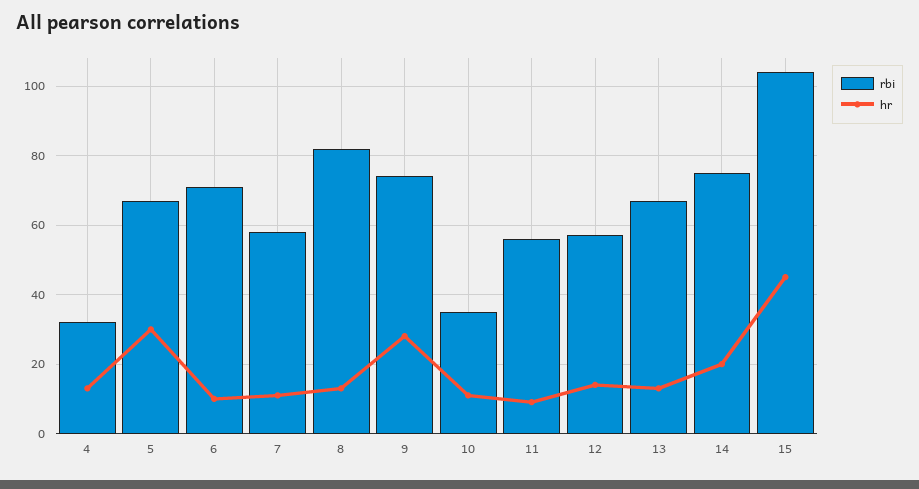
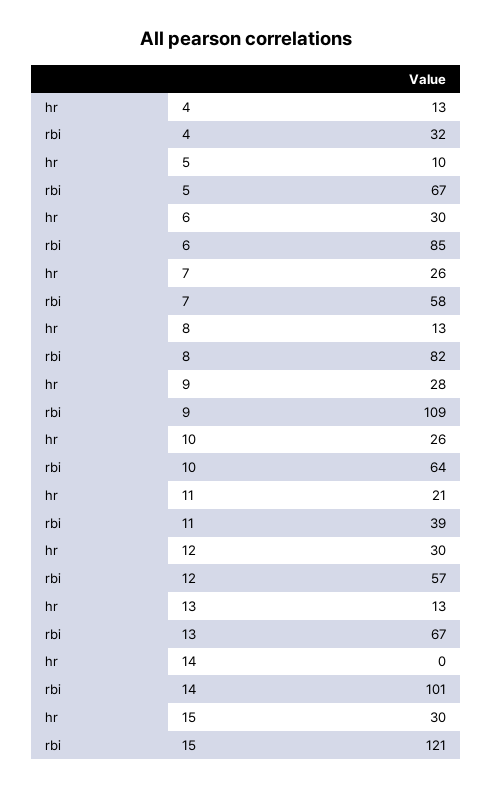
  {
    "rbi": {
      "4": 32,
      "5": 67,
-     "6": 70,
+     "6": 85,
      "7": 58,
      "8": 82,
-     "9": 75,
+     "9": 109,
-     "10": 35,
+     "10": 64,
-     "11": 55,
+     "11": 39,
      "12": 57,
      "13": 67,
-     "14": 75,
+     "14": 101,
-     "15": 105
+     "15": 121
    },
    "hr": {
      "4": 13,
-     "5": 30,
+     "5": 10,
-     "6": 10,
+     "6": 30,
-     "7": 10,
+     "7": 26,
      "8": 13,
      "9": 28,
-     "10": 10,
+     "10": 26,
-     "11": 10,
+     "11": 21,
-     "12": 15,
+     "12": 30,
      "13": 13,
-     "14": 20,
+     "14": 0,
-     "15": 45
+     "15": 30
    }
  }

